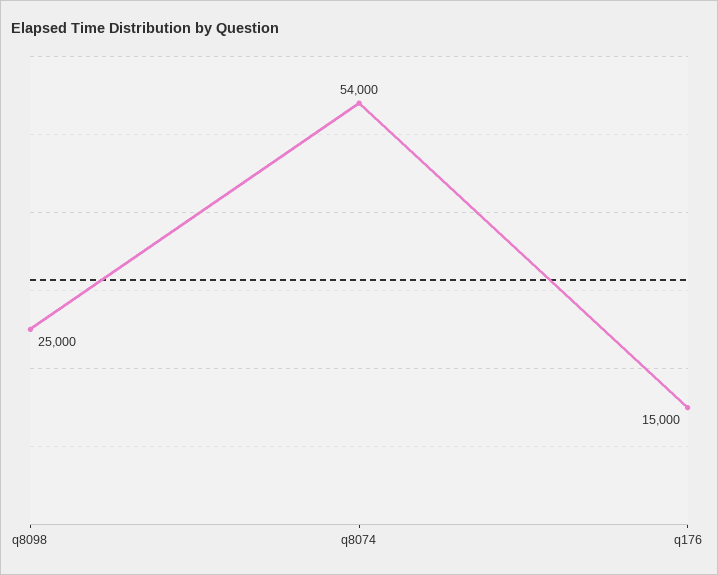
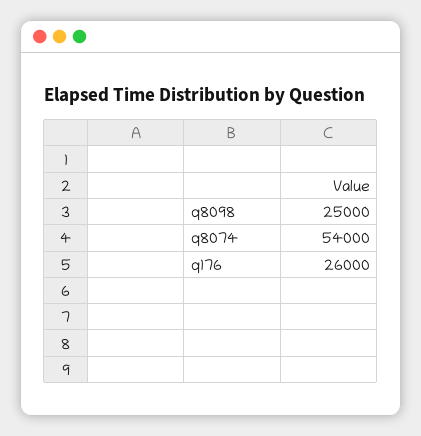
  {
    "q8098": 25000,
    "q8074": 54000,
-   "q176": 15000
+   "q176": 26000
  }

